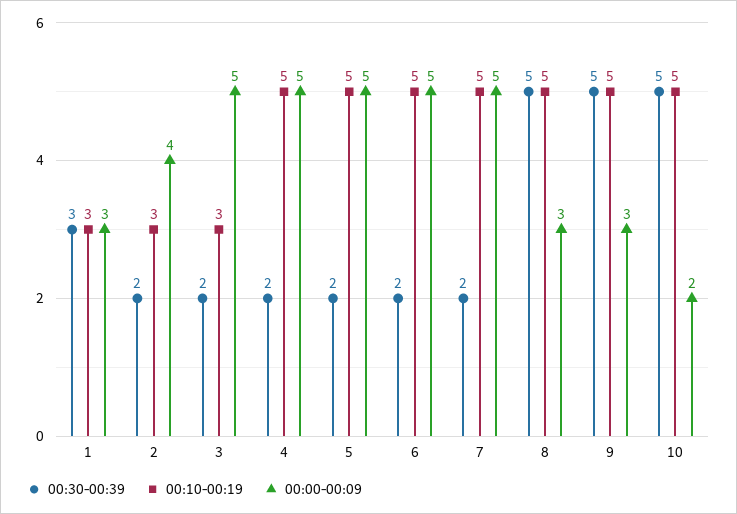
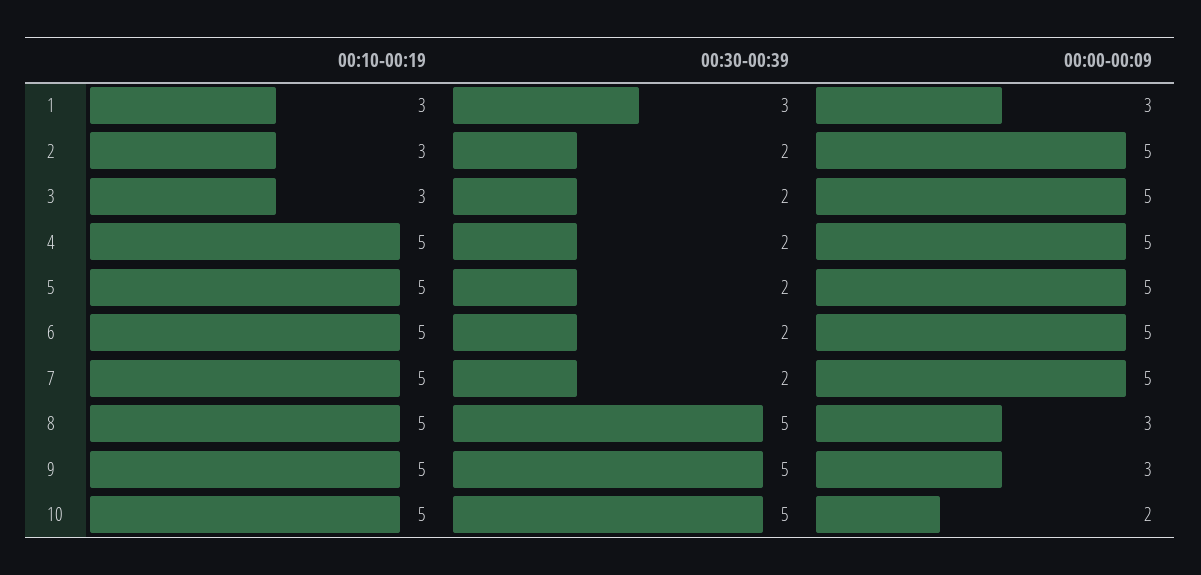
  {
    "00:30-00:39": {
      "1": 3,
      "2": 2,
      "3": 2,
      "4": 2,
      "5": 2,
      "6": 2,
      "7": 2,
      "8": 5,
      "9": 5,
      "10": 5
    },
    "00:10-00:19": {
      "1": 3,
      "2": 3,
      "3": 3,
      "4": 5,
      "5": 5,
      "6": 5,
      "7": 5,
      "8": 5,
      "9": 5,
      "10": 5
    },
    "00:00-00:09": {
      "1": 3,
-     "2": 4,
+     "2": 5,
      "3": 5,
      "4": 5,
      "5": 5,
      "6": 5,
      "7": 5,
      "8": 3,
      "9": 3,
      "10": 2
    }
  }

